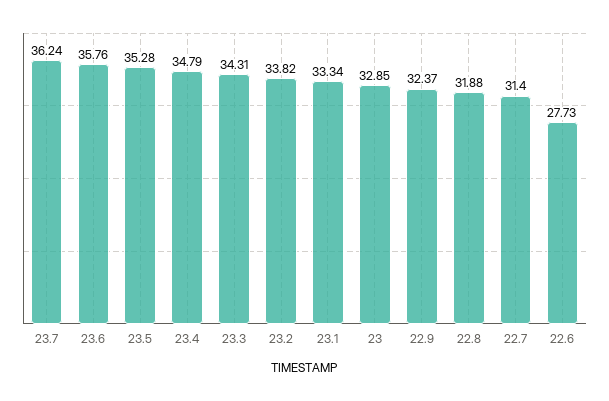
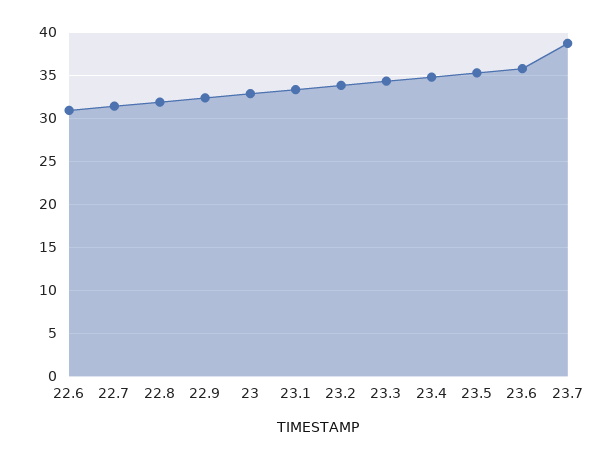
  {
-   "23.7": 36.24,
+   "23.7": 39,
    "23.6": 35.76,
    "23.5": 35.28,
    "23.4": 34.79,
    "23.3": 34.31,
    "23.2": 33.82,
    "23.1": 33.34,
    "23": 32.85,
    "22.9": 32.37,
    "22.8": 31.88,
    "22.7": 31.4,
-   "22.6": 27.73
+   "22.6": 31
  }

